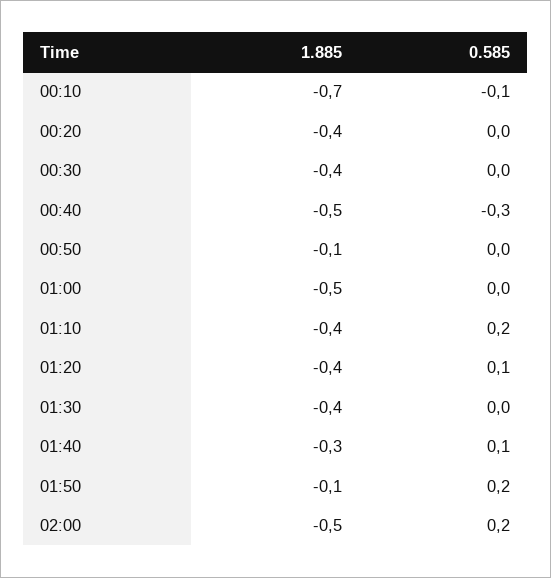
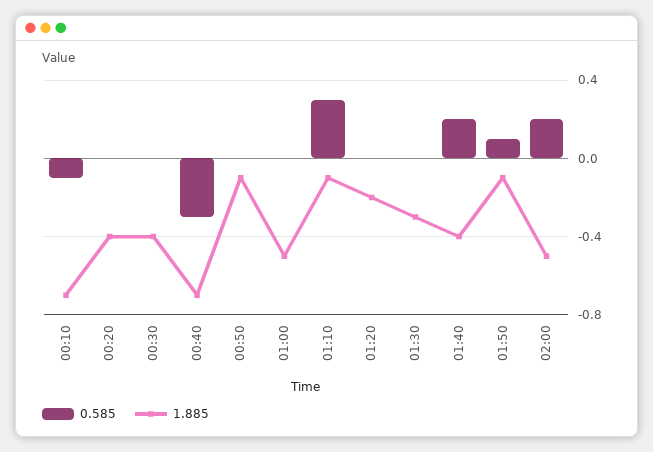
  {
    "1.885": {
      "00:10": -0.7,
      "00:20": -0.4,
      "00:30": -0.4,
-     "00:40": -0.5,
+     "00:40": -0.7,
      "00:50": -0.1,
      "01:00": -0.5,
-     "01:10": -0.4,
+     "01:10": -0.1,
-     "01:20": -0.4,
+     "01:20": -0.2,
-     "01:30": -0.4,
+     "01:30": -0.3,
-     "01:40": -0.3,
+     "01:40": -0.4,
      "01:50": -0.1,
      "02:00": -0.5
    },
    "0.585": {
      "00:10": -0.1,
      "00:20": 0,
      "00:30": 0,
      "00:40": -0.3,
      "00:50": 0,
      "01:00": 0,
-     "01:10": 0.2,
+     "01:10": 0.3,
-     "01:20": 0.1,
+     "01:20": 0,
      "01:30": 0,
-     "01:40": 0.1,
+     "01:40": 0.2,
-     "01:50": 0.2,
+     "01:50": 0.1,
      "02:00": 0.2
    }
  }

